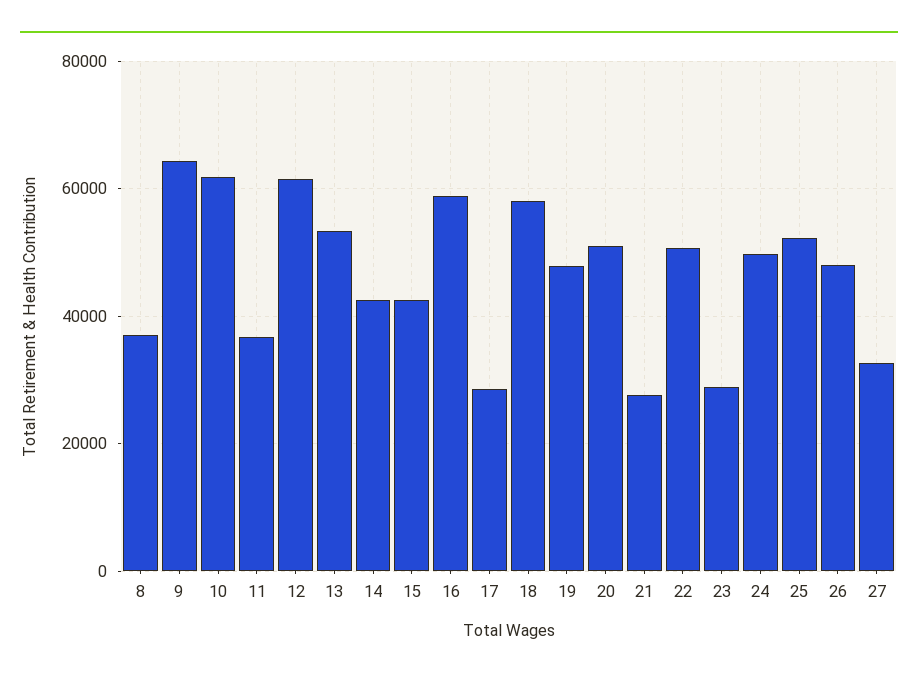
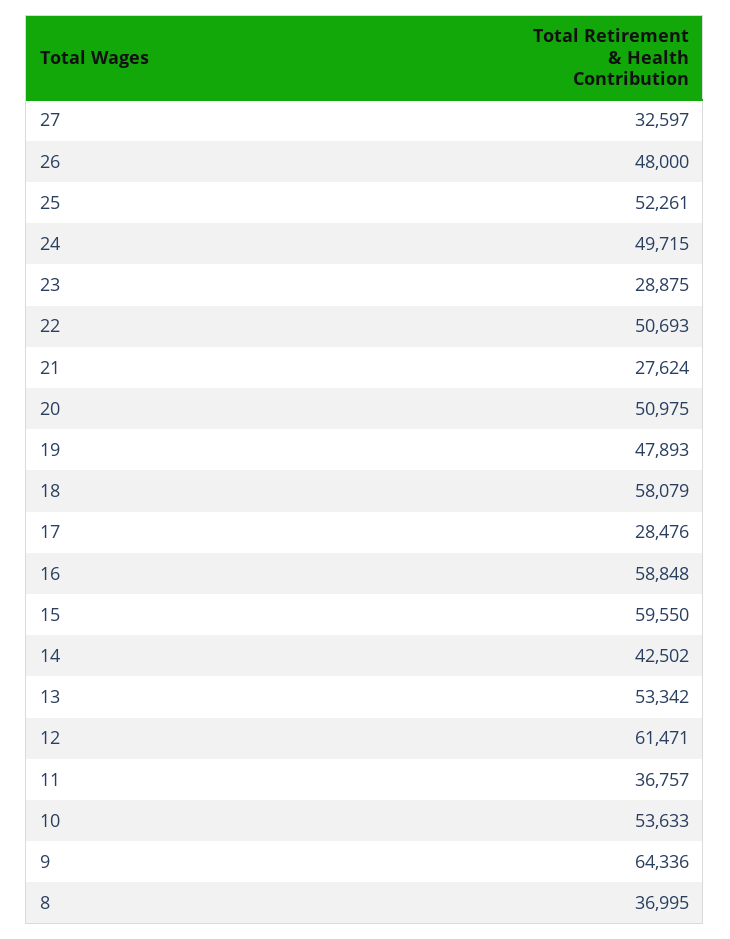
  {
    "8": 36995,
    "9": 64336,
-   "10": 62000,
+   "10": 53633,
    "11": 36757,
    "12": 61471,
    "13": 53342,
    "14": 42502,
-   "15": 42000,
+   "15": 59550,
    "16": 58848,
    "17": 28476,
    "18": 58079,
    "19": 47893,
    "20": 50975,
    "21": 27624,
    "22": 50693,
    "23": 28875,
    "24": 49715,
    "25": 52261,
    "26": 48000,
    "27": 32597
  }

